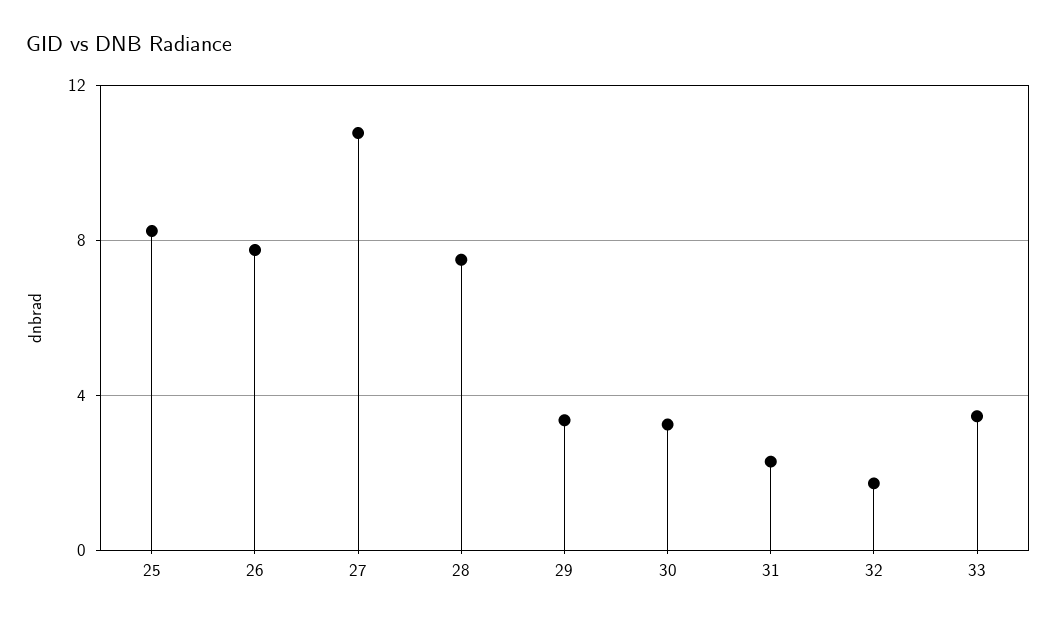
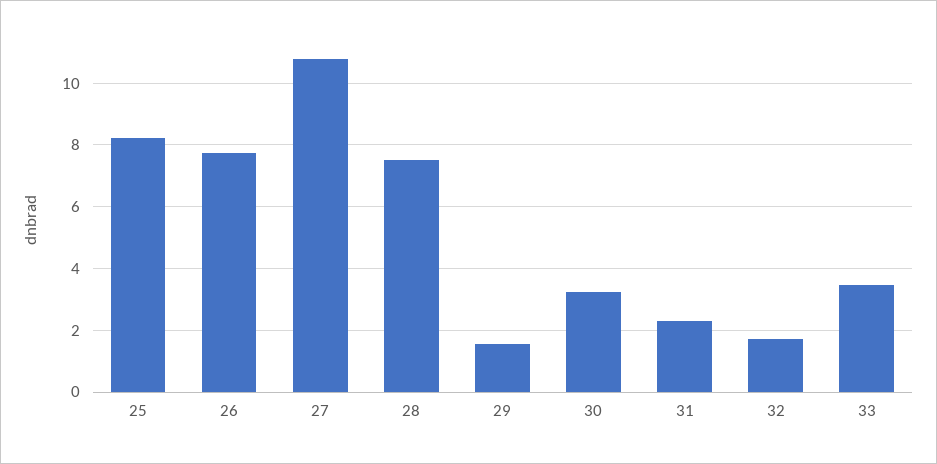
  {
    "25": 8.2,
    "26": 7.8,
    "27": 10.8,
    "28": 7.6,
-   "29": 3.5,
+   "29": 1.6,
    "30": 3.2,
    "31": 2.2,
    "32": 1.8,
    "33": 3.4
  }

